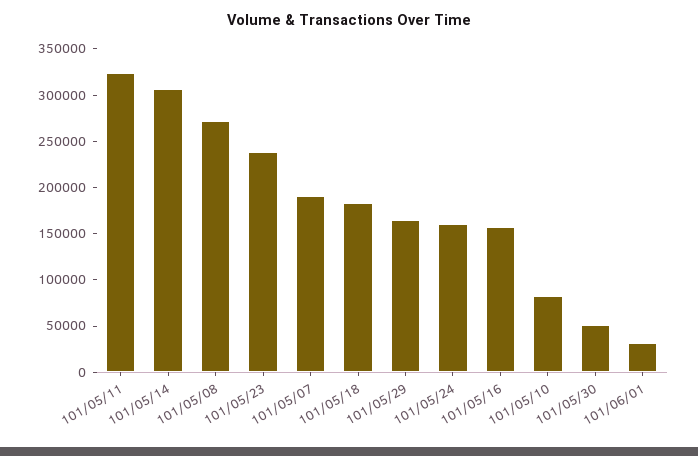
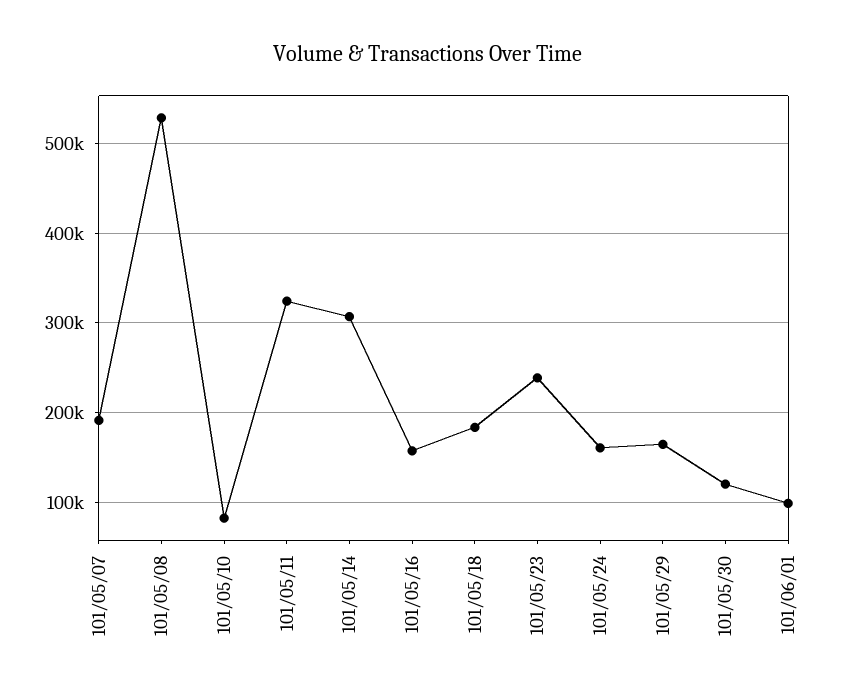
  {
    "101/05/11": 320000,
    "101/05/14": 310000,
-   "101/05/08": 270000,
+   "101/05/08": 530000,
    "101/05/23": 240000,
    "101/05/07": 190000,
    "101/05/18": 180000,
    "101/05/29": 160000,
    "101/05/24": 160000,
    "101/05/16": 160000,
    "101/05/10": 80000,
-   "101/05/30": 50000,
+   "101/05/30": 120000,
-   "101/06/01": 30000
+   "101/06/01": 100000
  }

